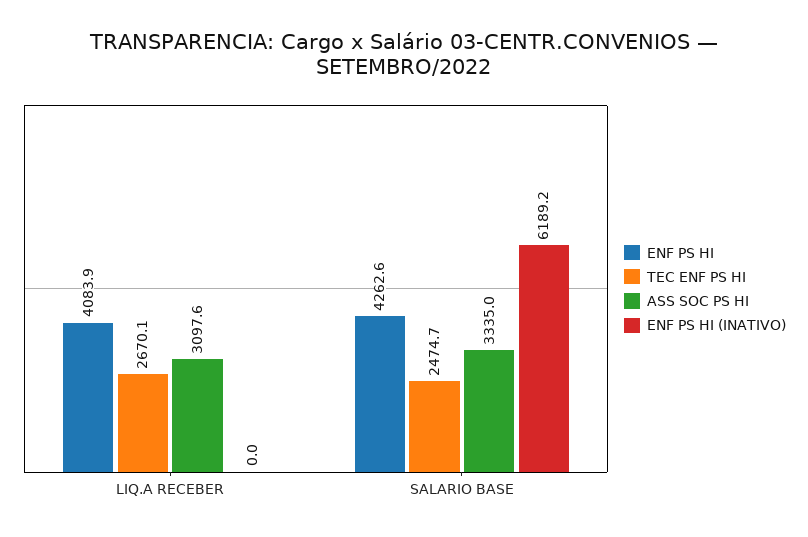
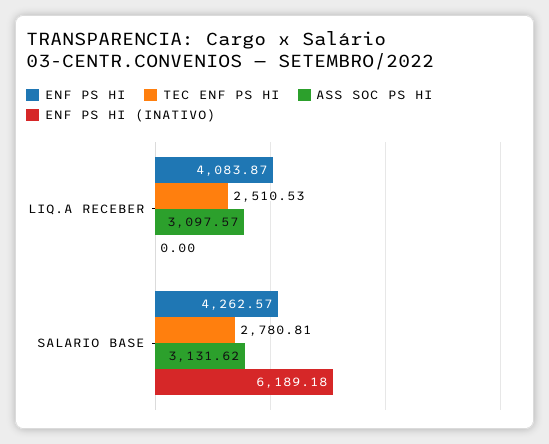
  {
    "ENF PS HI": {
      "LIQ.A RECEBER": 4083.87,
      "SALARIO BASE": 4262.57
    },
    "TEC ENF PS HI": {
-     "LIQ.A RECEBER": 2670.1,
+     "LIQ.A RECEBER": 2510.53,
-     "SALARIO BASE": 2474.7
+     "SALARIO BASE": 2780.81
    },
    "ASS SOC PS HI": {
      "LIQ.A RECEBER": 3097.57,
-     "SALARIO BASE": 3335
+     "SALARIO BASE": 3131.62
    },
    "ENF PS HI (INATIVO)": {
      "LIQ.A RECEBER": 0,
      "SALARIO BASE": 6189.18
    }
  }

